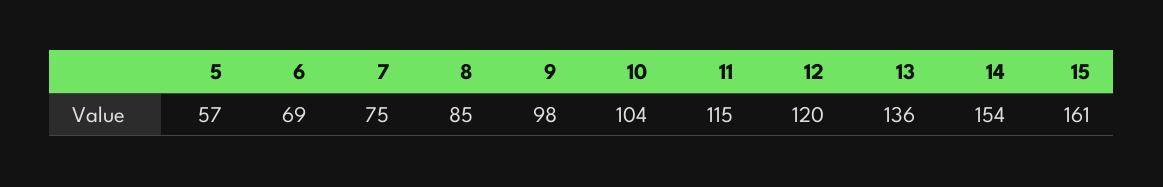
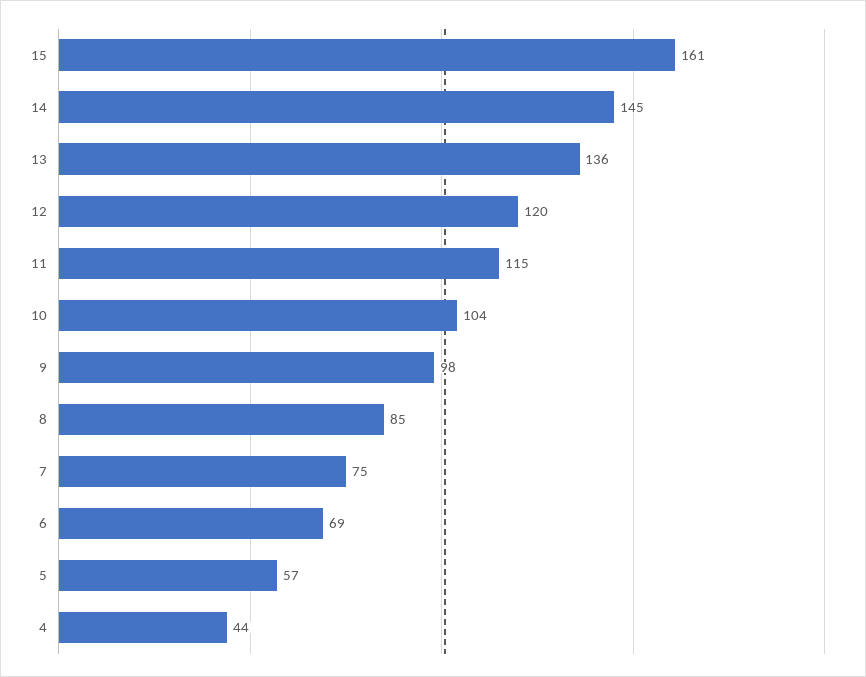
  {
    "5": 57,
    "6": 69,
    "7": 75,
    "8": 85,
    "9": 98,
    "10": 104,
    "11": 115,
    "12": 120,
    "13": 136,
-   "14": 154,
+   "14": 145,
-   "15": 161
+   "15": 161,
+   "4": 44
  }

